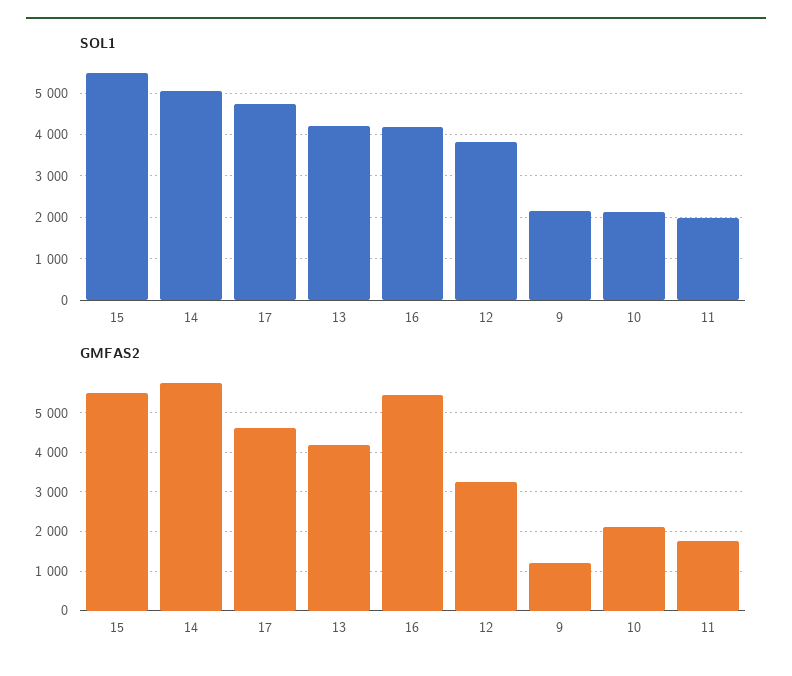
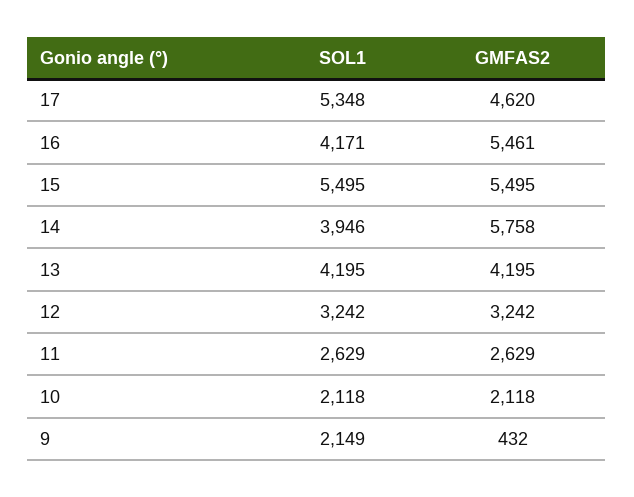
  {
    "SOL1": {
      "15": 5495,
-     "14": 5000,
+     "14": 3946,
-     "17": 4800,
+     "17": 5348,
      "13": 4195,
      "16": 4171,
-     "12": 3800,
+     "12": 3242,
      "9": 2149,
      "10": 2118,
-     "11": 2000
+     "11": 2629
    },
    "GMFAS2": {
      "15": 5495,
      "14": 5758,
      "17": 4620,
      "13": 4195,
      "16": 5461,
      "12": 3242,
-     "9": 1200,
+     "9": 432,
      "10": 2118,
-     "11": 1800
+     "11": 2629
    }
  }

